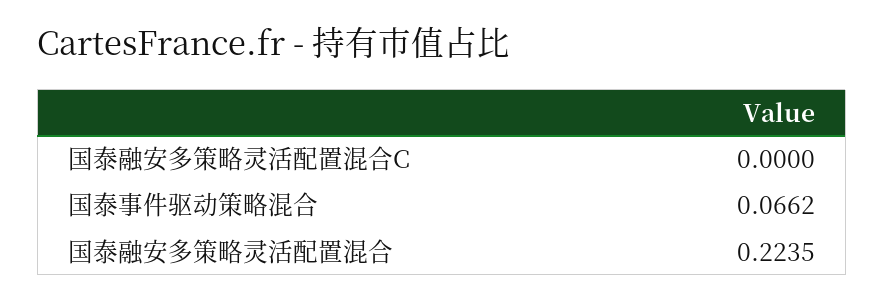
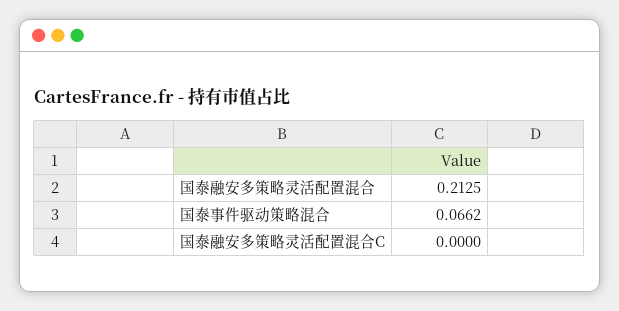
  {
    "国泰融安多策略灵活配置混合C": 0,
    "国泰事件驱动策略混合": 0.0662,
-   "国泰融安多策略灵活配置混合": 0.2235
+   "国泰融安多策略灵活配置混合": 0.2125
  }

